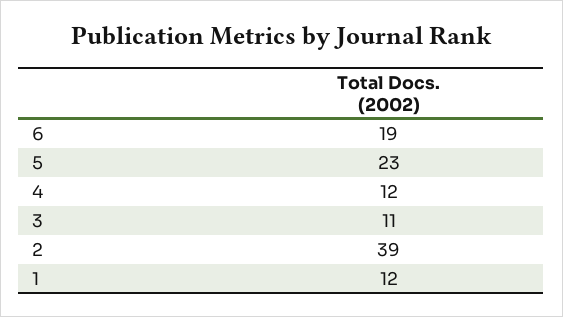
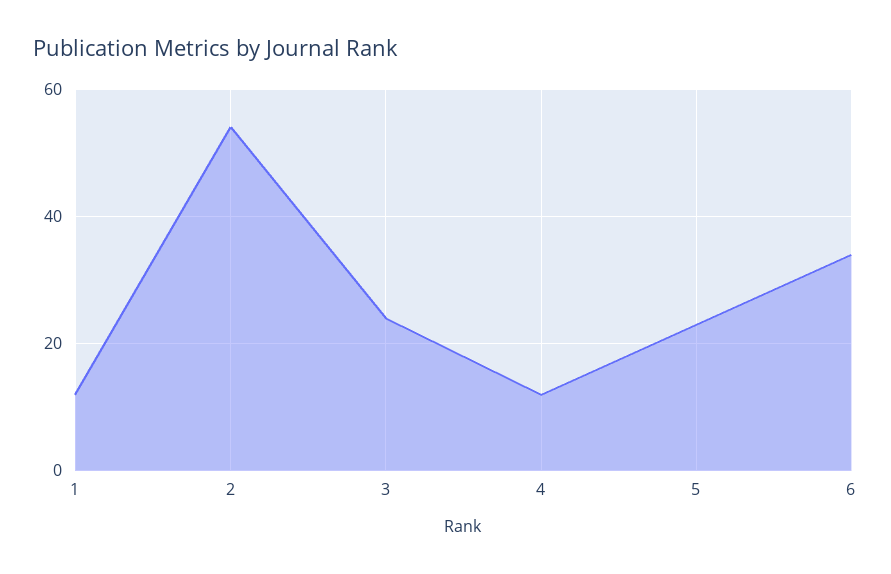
  {
-   "6": 19,
+   "6": 35,
    "5": 23,
    "4": 12,
-   "3": 11,
+   "3": 25,
-   "2": 39,
+   "2": 55,
    "1": 12
  }

